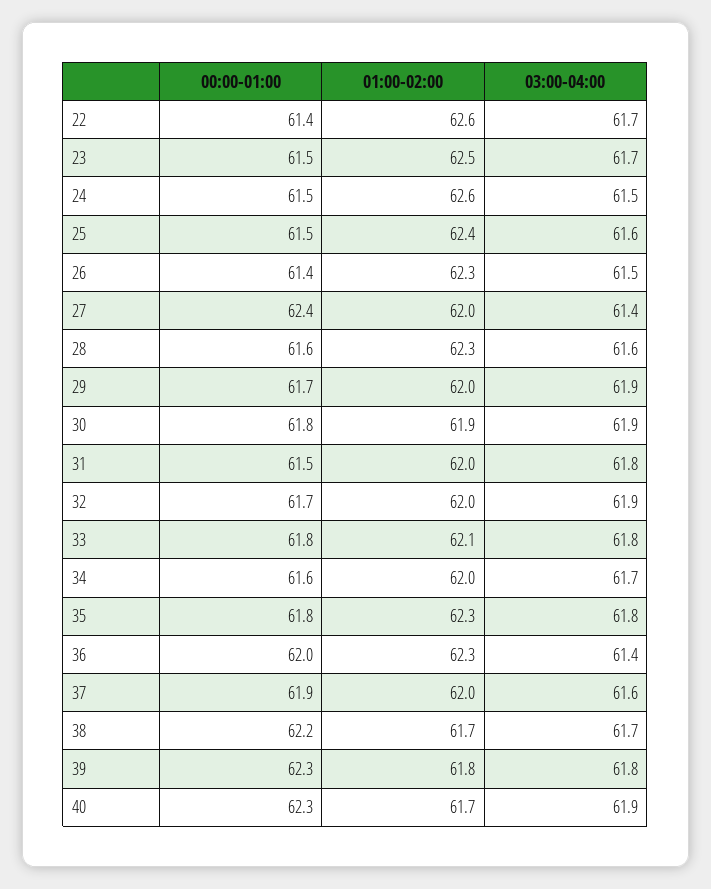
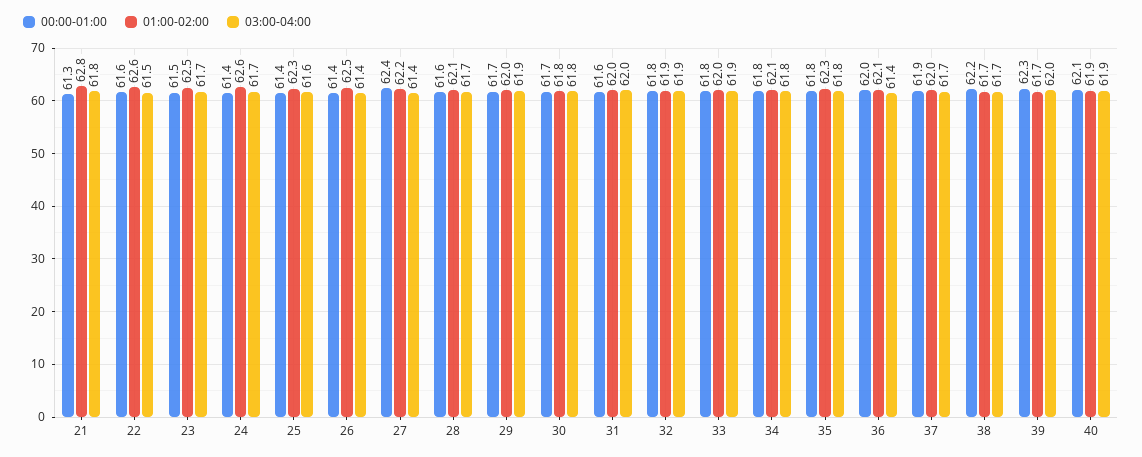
  {
    "00:00-01:00": {
-     "22": 61.4,
+     "22": 61.6,
      "23": 61.5,
-     "24": 61.5,
+     "24": 61.4,
-     "25": 61.5,
+     "25": 61.4,
      "26": 61.4,
      "27": 62.4,
      "28": 61.6,
      "29": 61.7,
-     "30": 61.8,
+     "30": 61.7,
-     "31": 61.5,
+     "31": 61.6,
-     "32": 61.7,
+     "32": 61.8,
      "33": 61.8,
-     "34": 61.6,
+     "34": 61.8,
      "35": 61.8,
      "36": 62,
      "37": 61.9,
      "38": 62.2,
      "39": 62.3,
-     "40": 62.3
+     "40": 62.1,
+     "21": 61.3
    },
    "01:00-02:00": {
      "22": 62.6,
      "23": 62.5,
      "24": 62.6,
-     "25": 62.4,
+     "25": 62.3,
-     "26": 62.3,
+     "26": 62.5,
-     "27": 62,
+     "27": 62.2,
-     "28": 62.3,
+     "28": 62.1,
      "29": 62,
-     "30": 61.9,
+     "30": 61.8,
      "31": 62,
-     "32": 62,
+     "32": 61.9,
-     "33": 62.1,
+     "33": 62,
-     "34": 62,
+     "34": 62.1,
      "35": 62.3,
-     "36": 62.3,
+     "36": 62.1,
      "37": 62,
      "38": 61.7,
-     "39": 61.8,
+     "39": 61.7,
-     "40": 61.7
+     "40": 61.9,
+     "21": 62.8
    },
    "03:00-04:00": {
-     "22": 61.7,
+     "22": 61.5,
      "23": 61.7,
-     "24": 61.5,
+     "24": 61.7,
      "25": 61.6,
-     "26": 61.5,
+     "26": 61.4,
      "27": 61.4,
-     "28": 61.6,
+     "28": 61.7,
      "29": 61.9,
-     "30": 61.9,
+     "30": 61.8,
-     "31": 61.8,
+     "31": 62,
      "32": 61.9,
-     "33": 61.8,
+     "33": 61.9,
-     "34": 61.7,
+     "34": 61.8,
      "35": 61.8,
      "36": 61.4,
-     "37": 61.6,
+     "37": 61.7,
      "38": 61.7,
-     "39": 61.8,
+     "39": 62,
-     "40": 61.9
+     "40": 61.9,
+     "21": 61.8
    }
  }

